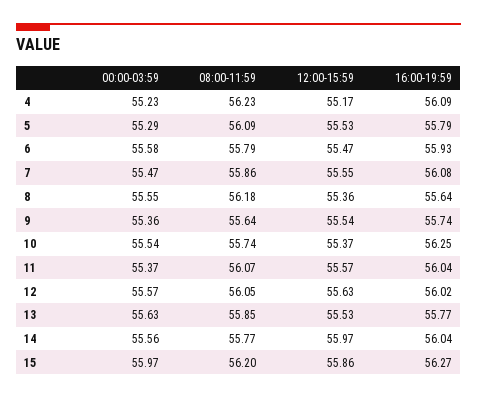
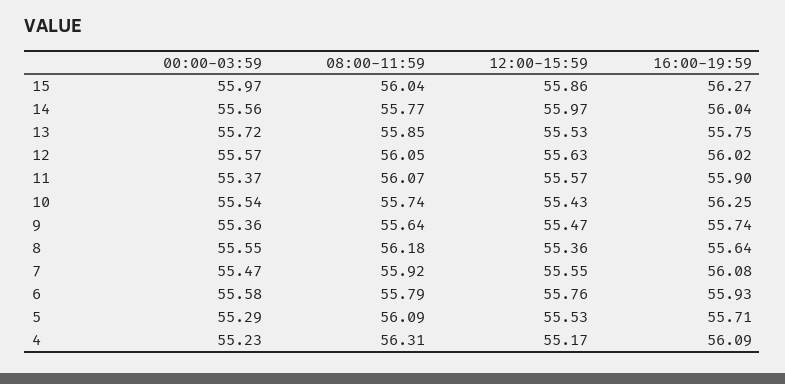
  {
    "00:00-03:59": {
      "4": 55.23,
      "5": 55.29,
      "6": 55.58,
      "7": 55.47,
      "8": 55.55,
      "9": 55.36,
      "10": 55.54,
      "11": 55.37,
      "12": 55.57,
-     "13": 55.63,
+     "13": 55.72,
      "14": 55.56,
      "15": 55.97
    },
    "08:00-11:59": {
-     "4": 56.23,
+     "4": 56.31,
      "5": 56.09,
      "6": 55.79,
-     "7": 55.86,
+     "7": 55.92,
      "8": 56.18,
      "9": 55.64,
      "10": 55.74,
      "11": 56.07,
      "12": 56.05,
      "13": 55.85,
      "14": 55.77,
-     "15": 56.2
+     "15": 56.04
    },
    "12:00-15:59": {
      "4": 55.17,
      "5": 55.53,
-     "6": 55.47,
+     "6": 55.76,
      "7": 55.55,
      "8": 55.36,
-     "9": 55.54,
+     "9": 55.47,
-     "10": 55.37,
+     "10": 55.43,
      "11": 55.57,
      "12": 55.63,
      "13": 55.53,
      "14": 55.97,
      "15": 55.86
    },
    "16:00-19:59": {
      "4": 56.09,
-     "5": 55.79,
+     "5": 55.71,
      "6": 55.93,
      "7": 56.08,
      "8": 55.64,
      "9": 55.74,
      "10": 56.25,
-     "11": 56.04,
+     "11": 55.9,
      "12": 56.02,
-     "13": 55.77,
+     "13": 55.75,
      "14": 56.04,
      "15": 56.27
    }
  }

